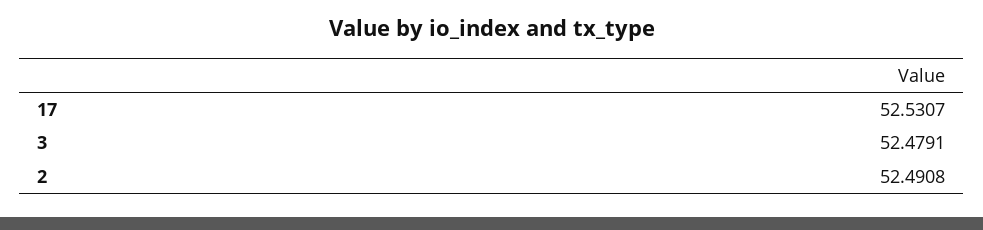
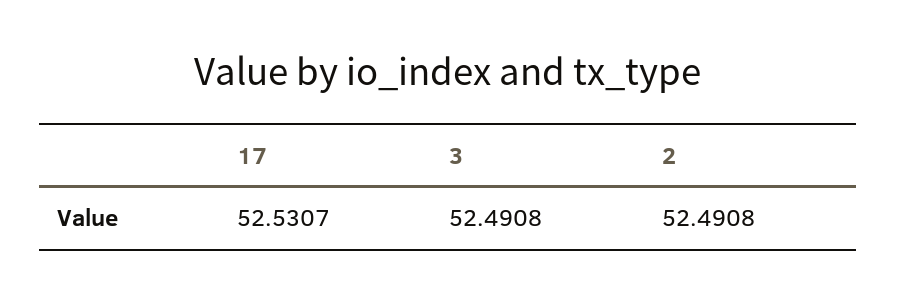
  {
    "17": 52.5307,
-   "3": 52.4791,
+   "3": 52.4908,
    "2": 52.4908
  }

